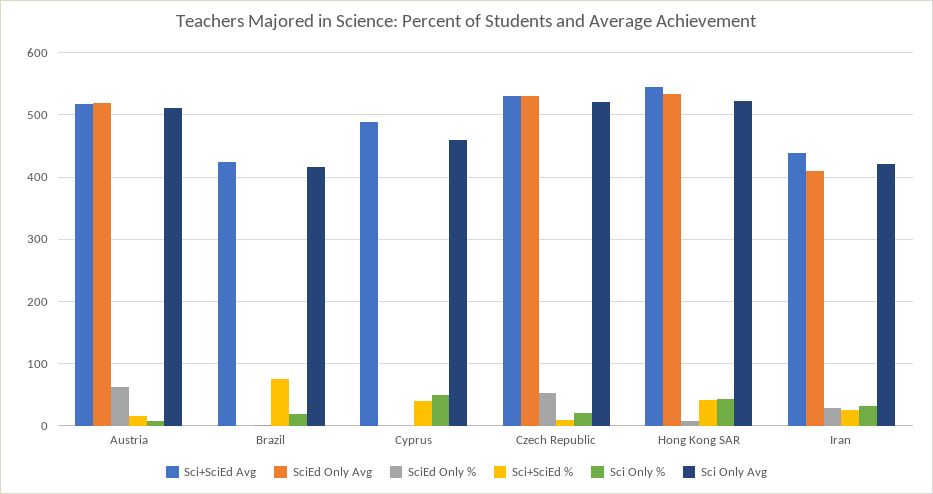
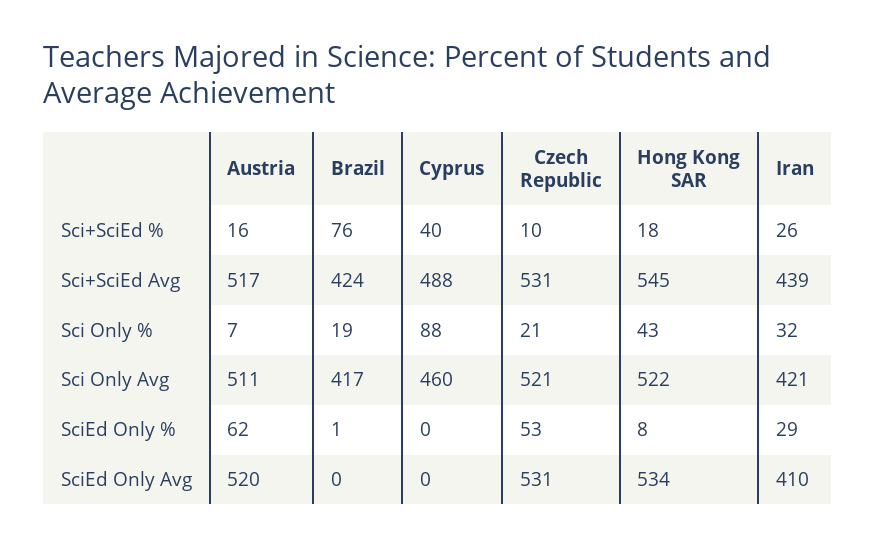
  {
    "Sci+SciEd Avg": {
      "Austria": 517,
      "Brazil": 424,
      "Cyprus": 488,
      "Czech Republic": 531,
      "Hong Kong SAR": 545,
      "Iran": 439
    },
    "SciEd Only Avg": {
      "Austria": 520,
      "Brazil": 0,
      "Cyprus": 0,
      "Czech Republic": 531,
      "Hong Kong SAR": 534,
      "Iran": 410
    },
    "SciEd Only %": {
      "Austria": 62,
      "Brazil": 1,
      "Cyprus": 0,
      "Czech Republic": 53,
      "Hong Kong SAR": 8,
      "Iran": 29
    },
    "Sci+SciEd %": {
      "Austria": 16,
      "Brazil": 76,
      "Cyprus": 40,
      "Czech Republic": 10,
-     "Hong Kong SAR": 40,
+     "Hong Kong SAR": 18,
      "Iran": 26
    },
    "Sci Only %": {
      "Austria": 7,
      "Brazil": 19,
-     "Cyprus": 50,
+     "Cyprus": 88,
      "Czech Republic": 21,
      "Hong Kong SAR": 43,
      "Iran": 32
    },
    "Sci Only Avg": {
      "Austria": 511,
      "Brazil": 417,
      "Cyprus": 460,
      "Czech Republic": 521,
      "Hong Kong SAR": 522,
      "Iran": 421
    }
  }

